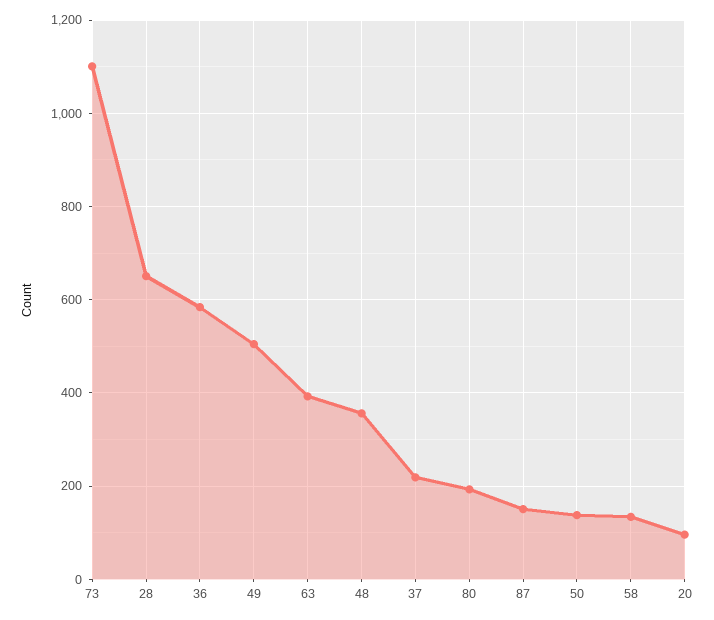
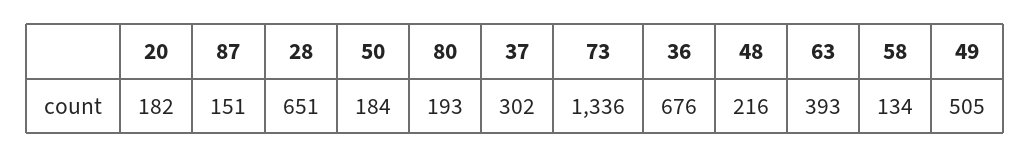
  {
-   "73": 1100,
+   "73": 1336,
    "28": 651,
-   "36": 580,
+   "36": 676,
    "49": 505,
    "63": 393,
-   "48": 360,
+   "48": 216,
-   "37": 220,
+   "37": 302,
    "80": 193,
    "87": 151,
-   "50": 140,
+   "50": 184,
    "58": 134,
-   "20": 100
+   "20": 182
  }

